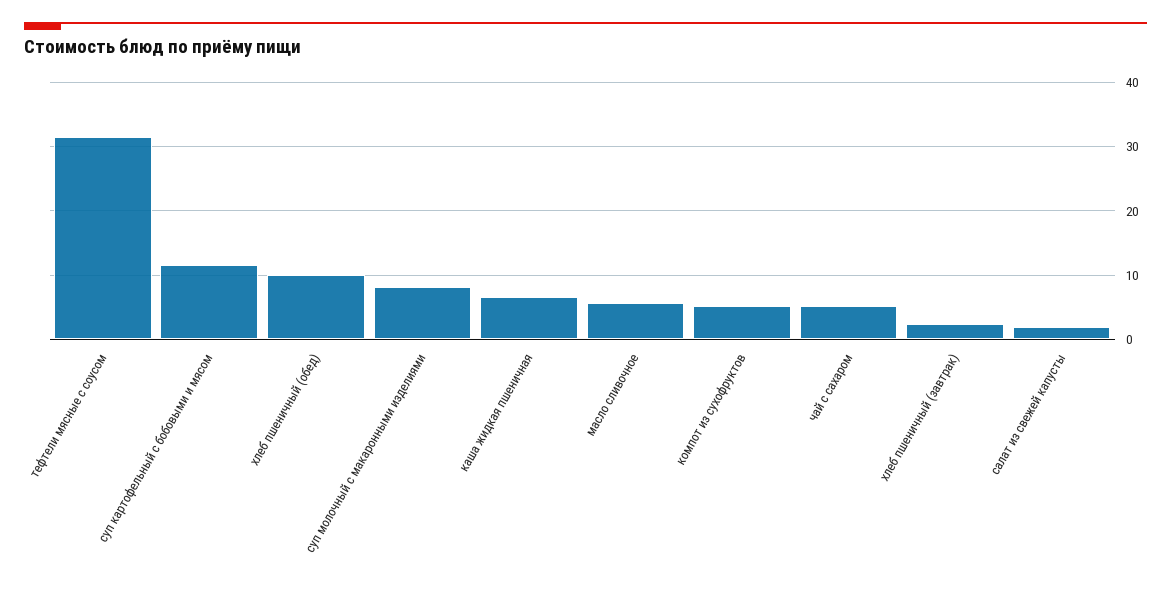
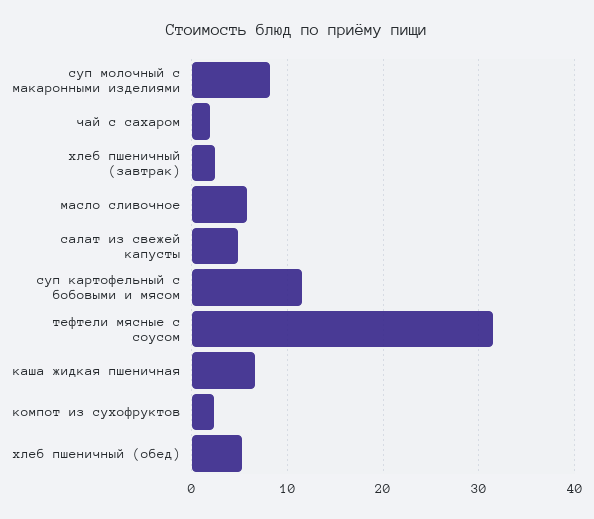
  {
    "тефтели мясные с соусом": 31,
    "суп картофельный с бобовыми и мясом": 12,
-   "хлеб пшеничный (обед)": 10,
+   "хлеб пшеничный (обед)": 5,
    "суп молочный с макаронными изделиями": 8,
    "каша жидкая пшеничная": 7,
    "масло сливочное": 6,
-   "компот из сухофруктов": 5,
+   "компот из сухофруктов": 2,
-   "чай с сахаром": 5,
+   "чай с сахаром": 2,
    "хлеб пшеничный (завтрак)": 2,
-   "салат из свежей капусты": 2
+   "салат из свежей капусты": 5
  }

